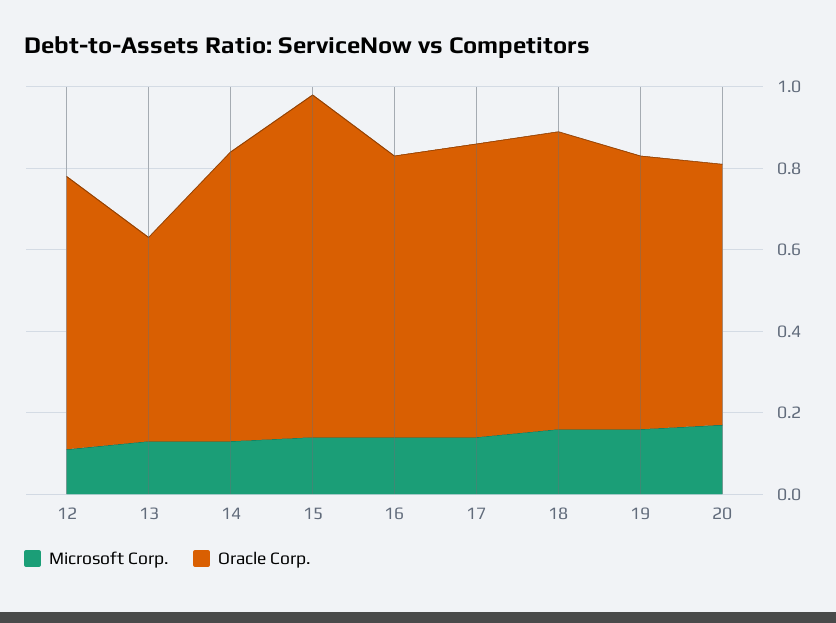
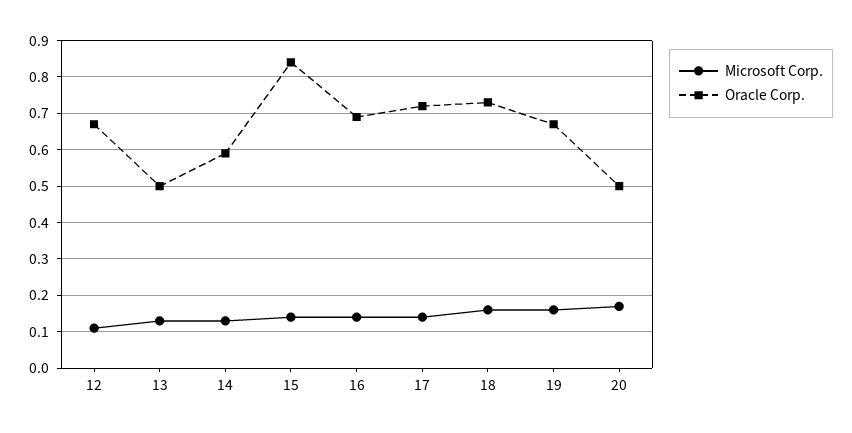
  {
    "Microsoft Corp.": {
      "12": 0.1,
      "13": 0.15,
      "14": 0.15,
      "15": 0.15,
      "16": 0.15,
      "17": 0.15,
      "18": 0.15,
      "19": 0.15,
      "20": 0.15
    },
    "Oracle Corp.": {
      "12": 0.65,
      "13": 0.5,
-     "14": 0.7,
+     "14": 0.6,
      "15": 0.85,
      "16": 0.7,
      "17": 0.7,
      "18": 0.75,
      "19": 0.65,
-     "20": 0.65
+     "20": 0.5
    }
  }

